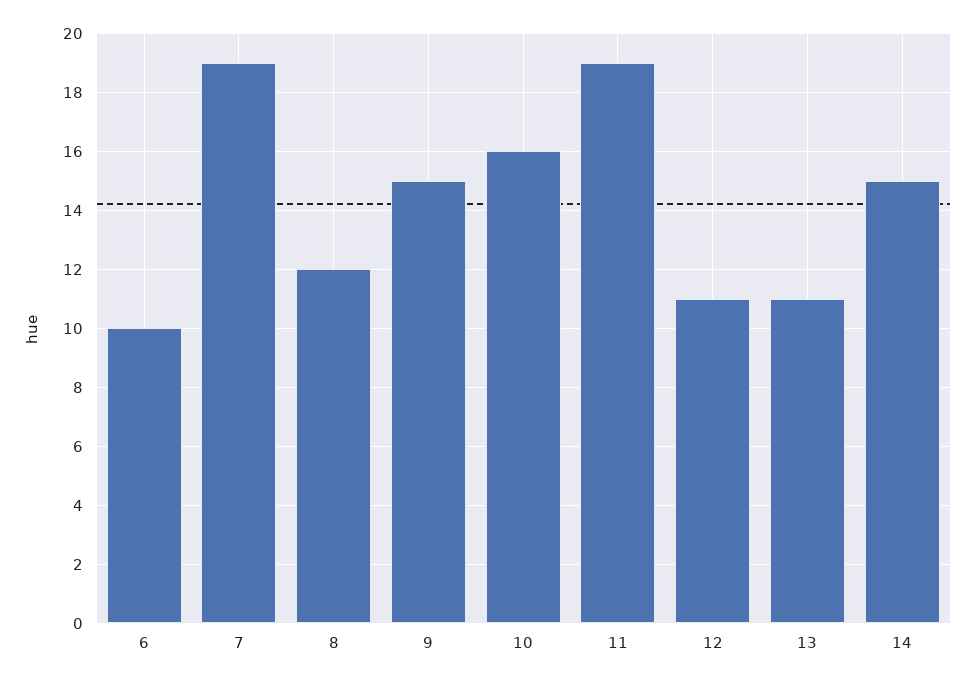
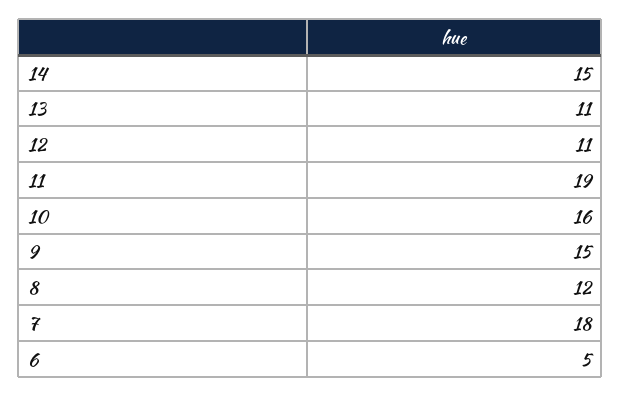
  {
-   "6": 10,
+   "6": 5,
-   "7": 19,
+   "7": 18,
    "8": 12,
    "9": 15,
    "10": 16,
    "11": 19,
    "12": 11,
    "13": 11,
    "14": 15
  }

